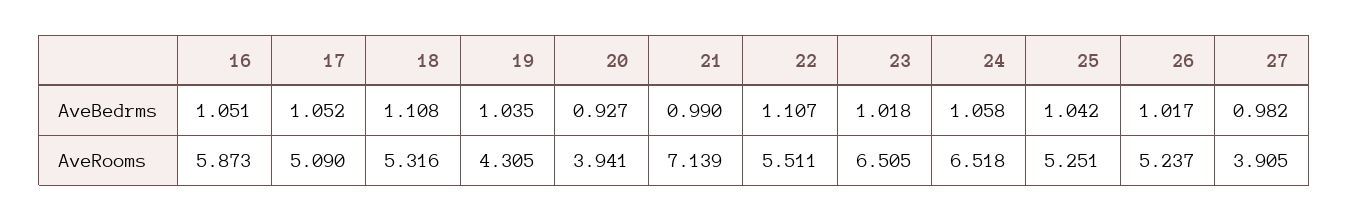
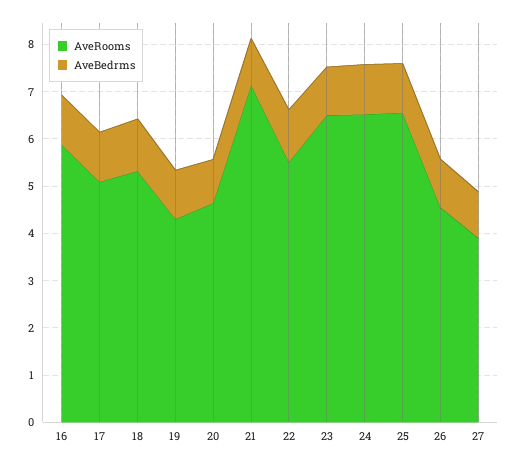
  {
    "AveBedrms": {
      "16": 1.051,
      "17": 1.052,
      "18": 1.108,
      "19": 1.035,
      "20": 0.927,
      "21": 0.99,
      "22": 1.107,
      "23": 1.018,
      "24": 1.058,
      "25": 1.042,
      "26": 1.017,
      "27": 0.982
    },
    "AveRooms": {
      "16": 5.873,
      "17": 5.09,
      "18": 5.316,
      "19": 4.305,
-     "20": 3.941,
+     "20": 4.6,
      "21": 7.139,
      "22": 5.511,
      "23": 6.505,
      "24": 6.518,
-     "25": 5.251,
+     "25": 6.6,
-     "26": 5.237,
+     "26": 4.6,
      "27": 3.905
    }
  }

